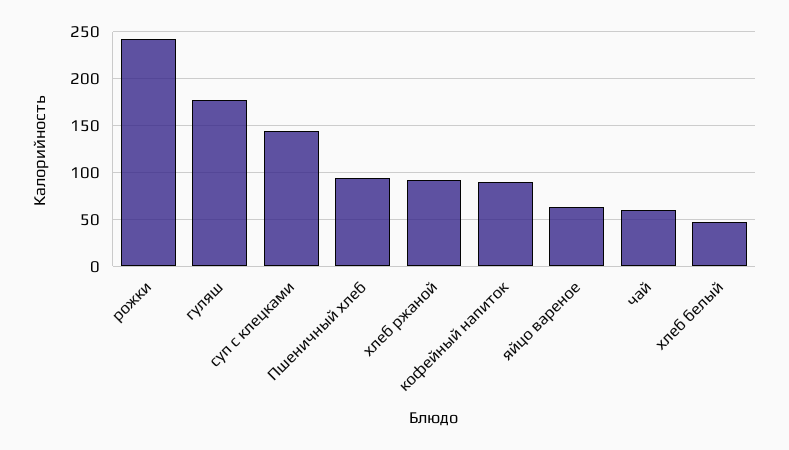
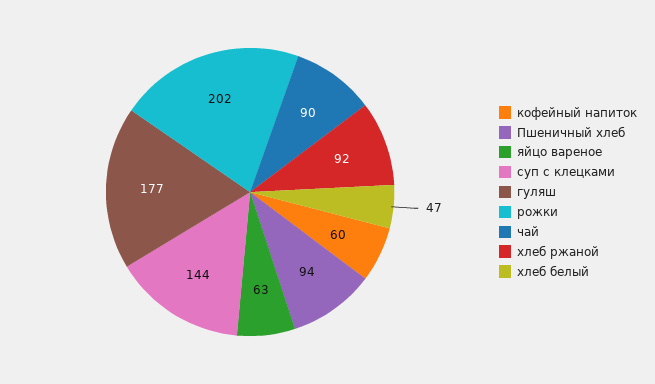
  {
-   "рожки": 240,
+   "рожки": 202,
    "гуляш": 177,
    "суп с клецками": 144,
    "Пшеничный хлеб": 94,
    "хлеб ржаной": 92,
-   "кофейный напиток": 90,
+   "кофейный напиток": 60,
    "яйцо вареное": 63,
-   "чай": 60,
+   "чай": 90,
    "хлеб белый": 47
  }

